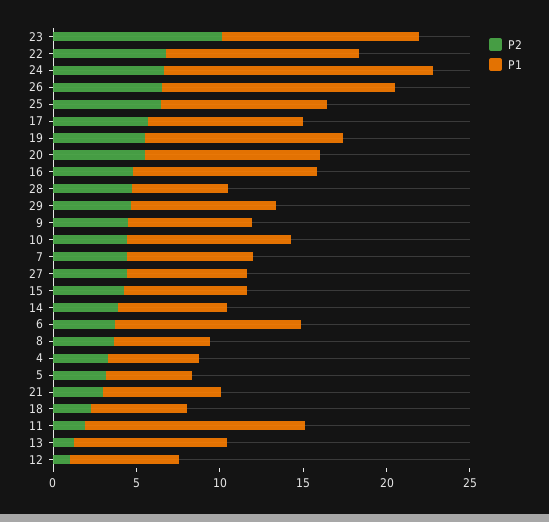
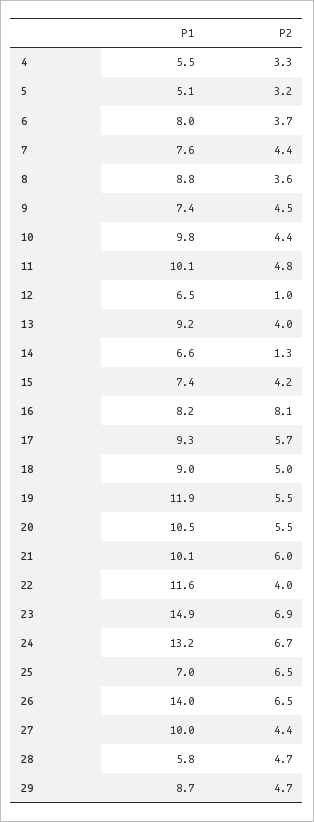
  {
    "P2": {
-     "23": 10,
+     "23": 6.9,
-     "22": 7,
+     "22": 4,
      "24": 6.7,
      "26": 6.5,
      "25": 6.5,
      "17": 5.7,
      "19": 5.5,
      "20": 5.5,
-     "16": 5,
+     "16": 8.1,
      "28": 4.7,
      "29": 4.7,
      "9": 4.5,
      "10": 4.4,
      "7": 4.4,
      "27": 4.4,
      "15": 4.2,
-     "14": 4,
+     "14": 1.3,
      "6": 3.7,
      "8": 3.6,
      "4": 3.3,
      "5": 3.2,
-     "21": 3,
+     "21": 6,
-     "18": 2,
+     "18": 5,
-     "11": 2,
+     "11": 4.8,
-     "13": 1,
+     "13": 4,
      "12": 1
    },
    "P1": {
-     "23": 12,
+     "23": 14.9,
      "22": 11.6,
-     "24": 16,
+     "24": 13.2,
      "26": 14,
-     "25": 10,
+     "25": 7,
      "17": 9.3,
      "19": 11.9,
      "20": 10.5,
-     "16": 11,
+     "16": 8.2,
      "28": 5.8,
      "29": 8.7,
      "9": 7.4,
      "10": 9.8,
      "7": 7.6,
-     "27": 7,
+     "27": 10,
      "15": 7.4,
      "14": 6.6,
-     "6": 11,
+     "6": 8,
-     "8": 6,
+     "8": 8.8,
      "4": 5.5,
      "5": 5.1,
-     "21": 7,
+     "21": 10.1,
-     "18": 6,
+     "18": 9,
-     "11": 13,
+     "11": 10.1,
      "13": 9.2,
      "12": 6.5
    }
  }

